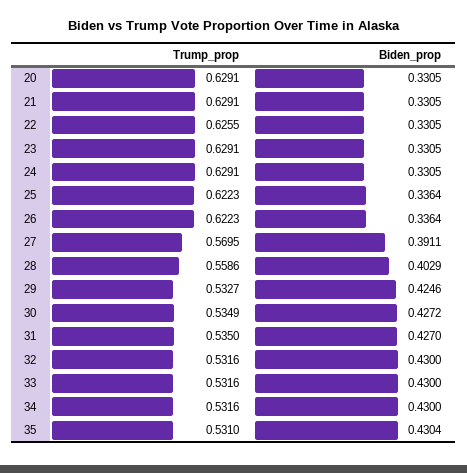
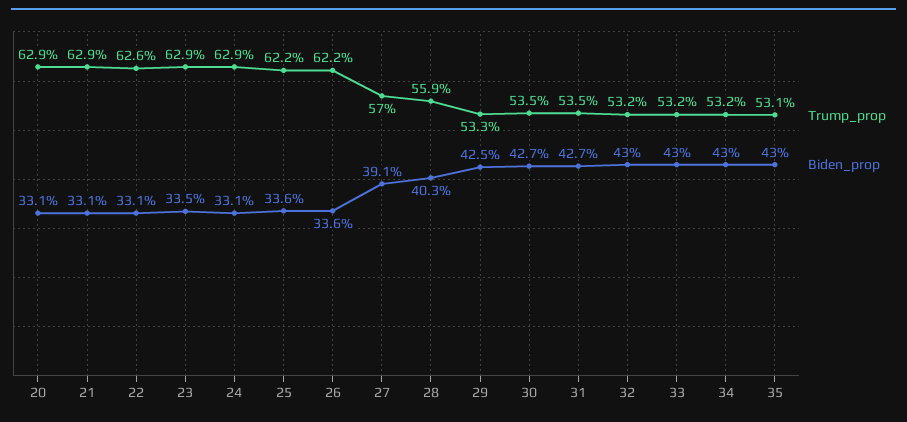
  {
    "Trump_prop": {
      "20": 0.6291,
      "21": 0.6291,
      "22": 0.6255,
      "23": 0.6291,
      "24": 0.6291,
      "25": 0.6223,
      "26": 0.6223,
      "27": 0.5695,
      "28": 0.5586,
      "29": 0.5327,
      "30": 0.5349,
      "31": 0.535,
      "32": 0.5316,
      "33": 0.5316,
      "34": 0.5316,
      "35": 0.531
    },
    "Biden_prop": {
      "20": 0.3305,
      "21": 0.3305,
      "22": 0.3305,
-     "23": 0.3305,
+     "23": 0.335,
      "24": 0.3305,
      "25": 0.3364,
      "26": 0.3364,
      "27": 0.3911,
      "28": 0.4029,
      "29": 0.4246,
      "30": 0.4272,
      "31": 0.427,
      "32": 0.43,
      "33": 0.43,
      "34": 0.43,
      "35": 0.4304
    }
  }

